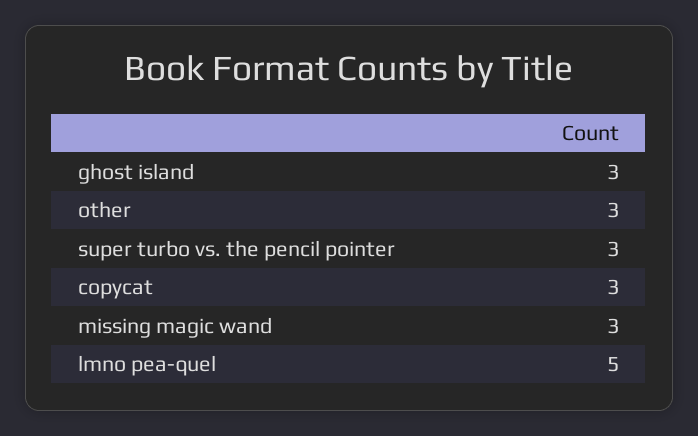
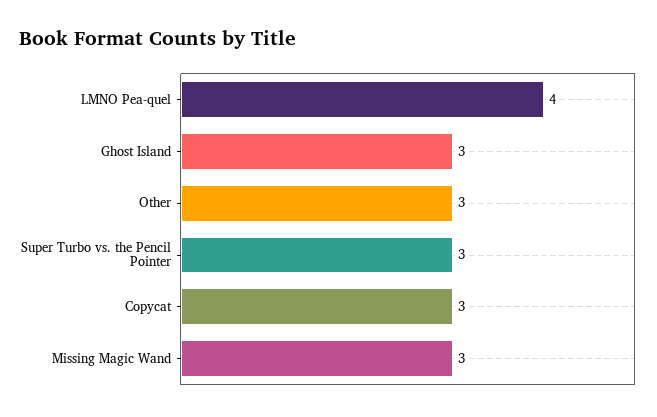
  {
    "ghost island": 3,
    "other": 3,
    "super turbo vs. the pencil pointer": 3,
    "copycat": 3,
    "missing magic wand": 3,
-   "lmno pea-quel": 5
+   "lmno pea-quel": 4
  }

